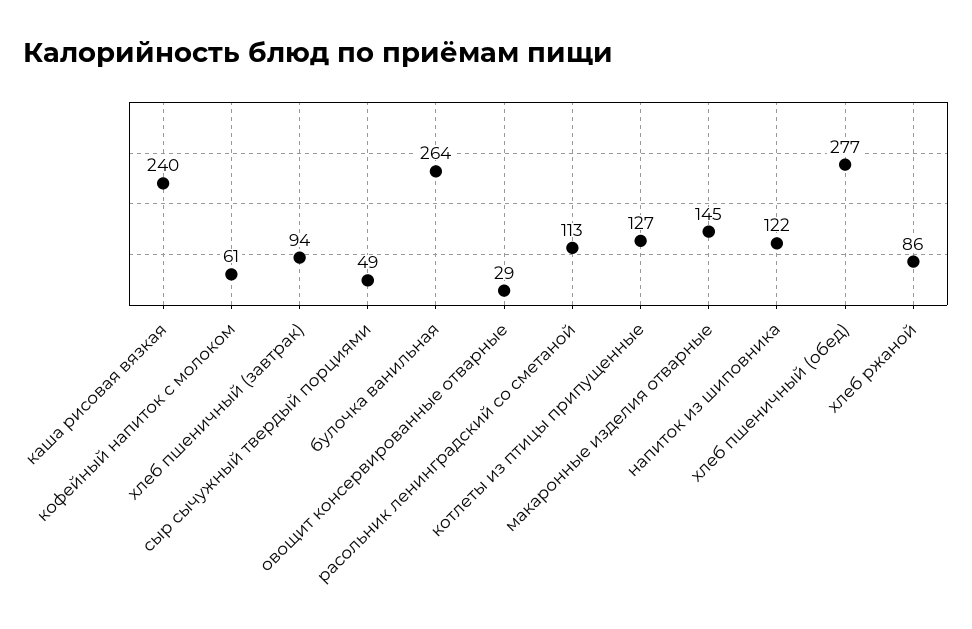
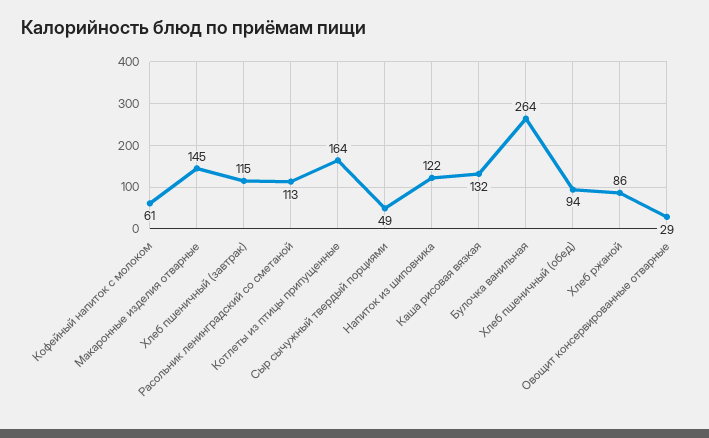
  {
-   "каша рисовая вязкая": 240,
+   "каша рисовая вязкая": 132,
    "кофейный напиток с молоком": 61,
-   "хлеб пшеничный (завтрак)": 94,
+   "хлеб пшеничный (завтрак)": 115,
    "сыр сычужный твердый порциями": 49,
    "булочка ванильная": 264,
    "овощит консервированные отварные": 29,
    "расольник ленинградский со сметаной": 113,
-   "котлеты из птицы припущенные": 127,
+   "котлеты из птицы припущенные": 164,
    "макаронные изделия отварные": 145,
    "напиток из шиповника": 122,
-   "хлеб пшеничный (обед)": 277,
+   "хлеб пшеничный (обед)": 94,
    "хлеб ржаной": 86
  }

